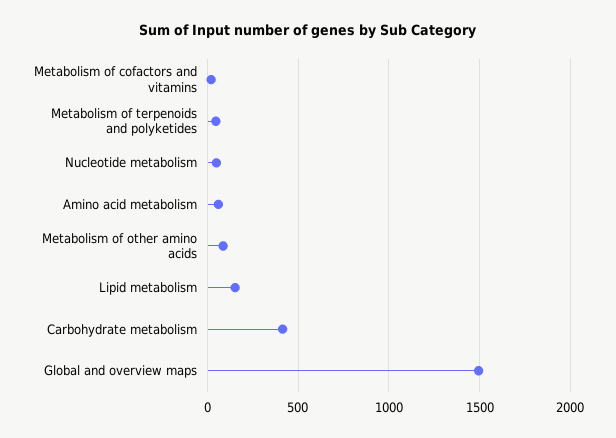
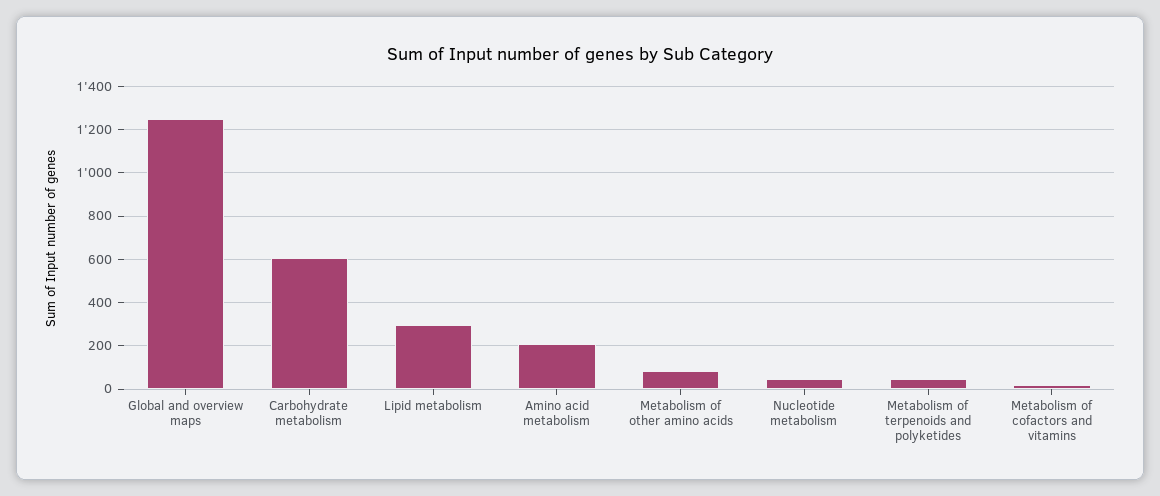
  {
    "Metabolism of cofactors and vitamins": 0,
    "Metabolism of terpenoids and polyketides": 50,
    "Nucleotide metabolism": 50,
-   "Amino acid metabolism": 50,
+   "Amino acid metabolism": 200,
    "Metabolism of other amino acids": 100,
-   "Lipid metabolism": 150,
+   "Lipid metabolism": 300,
-   "Carbohydrate metabolism": 400,
+   "Carbohydrate metabolism": 600,
-   "Global and overview maps": 1500
+   "Global and overview maps": 1250
  }

